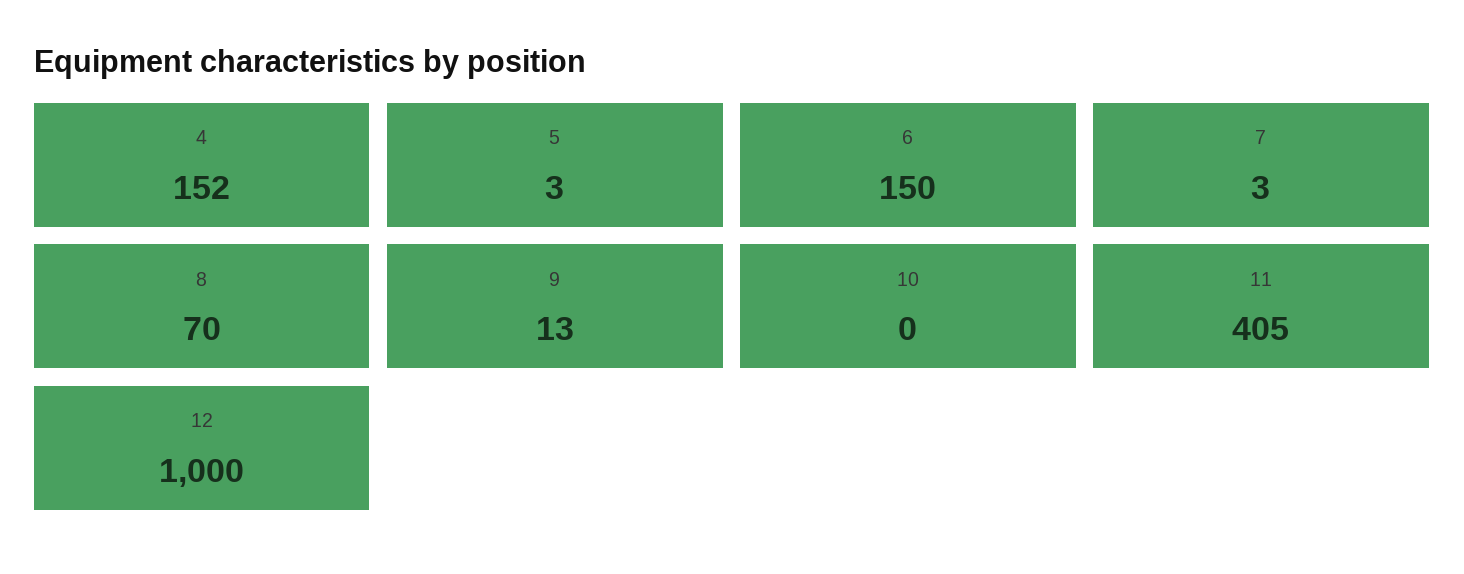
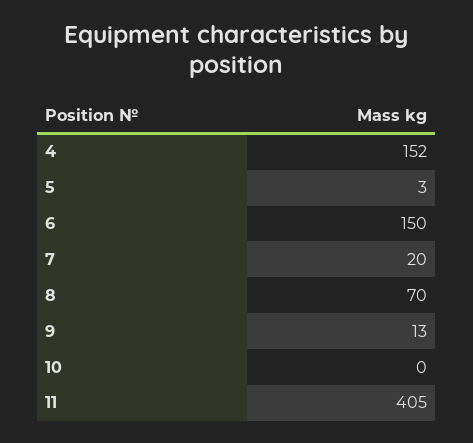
  {
    "4": 152,
    "5": 3,
    "6": 150,
-   "7": 3,
+   "7": 20,
    "8": 70,
    "9": 13,
    "10": 0,
-   "11": 405,
+   "11": 405
-   "12": 1000
  }

